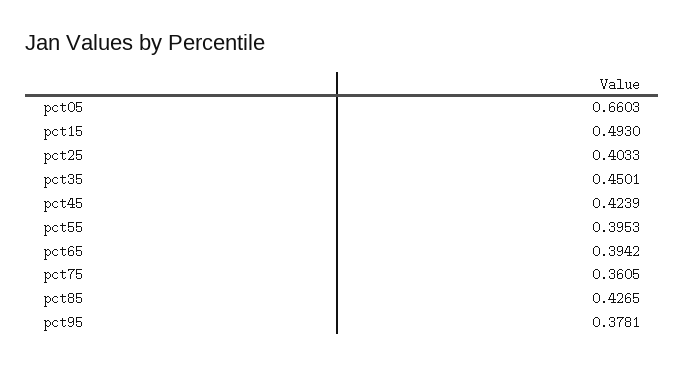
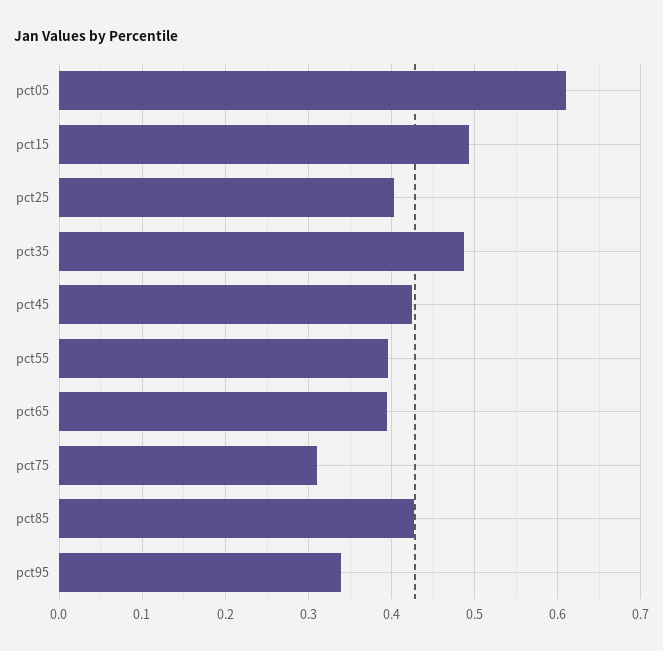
  {
-   "pct05": 0.6603,
+   "pct05": 0.61,
    "pct15": 0.493,
    "pct25": 0.4033,
-   "pct35": 0.4501,
+   "pct35": 0.49,
    "pct45": 0.4239,
    "pct55": 0.3953,
    "pct65": 0.3942,
-   "pct75": 0.3605,
+   "pct75": 0.31,
    "pct85": 0.4265,
-   "pct95": 0.3781
+   "pct95": 0.34
  }

